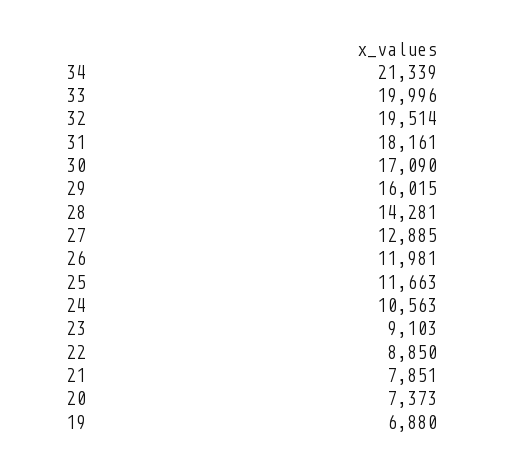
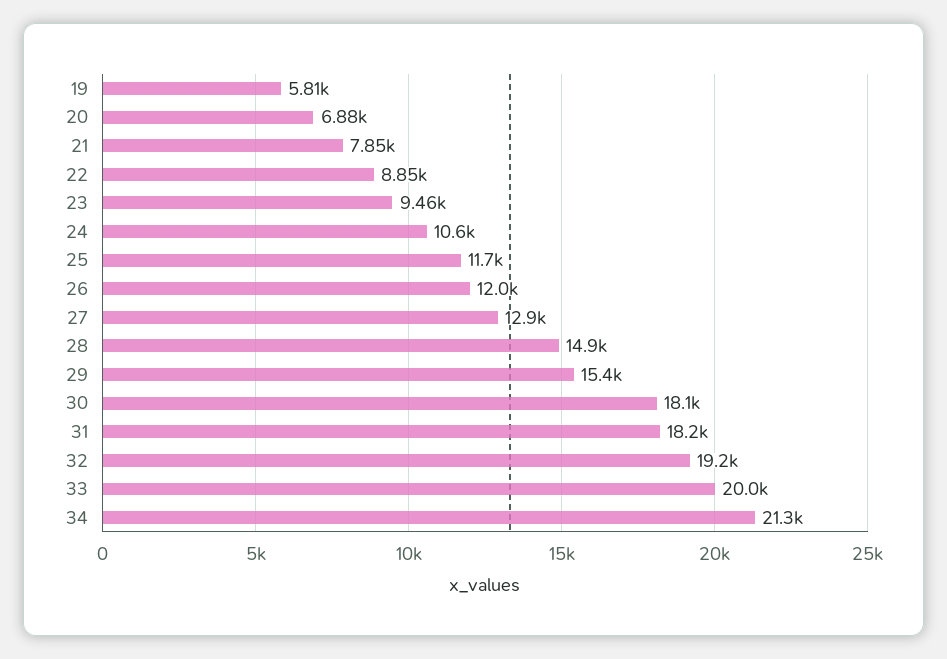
  {
    "34": 21339,
    "33": 19996,
-   "32": 19514,
+   "32": 19200,
    "31": 18161,
-   "30": 17090,
+   "30": 18100,
-   "29": 16015,
+   "29": 15400,
-   "28": 14281,
+   "28": 14900,
    "27": 12885,
    "26": 11981,
    "25": 11663,
    "24": 10563,
-   "23": 9103,
+   "23": 9460,
    "22": 8850,
    "21": 7851,
-   "20": 7373,
+   "20": 6880,
-   "19": 6880
+   "19": 5810
  }

